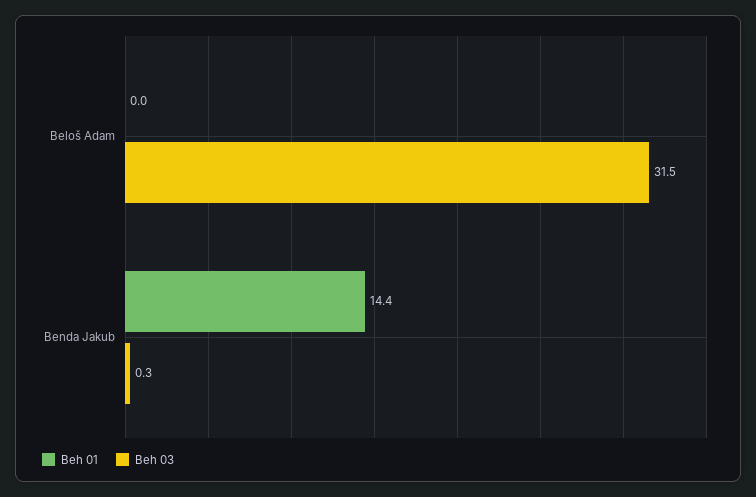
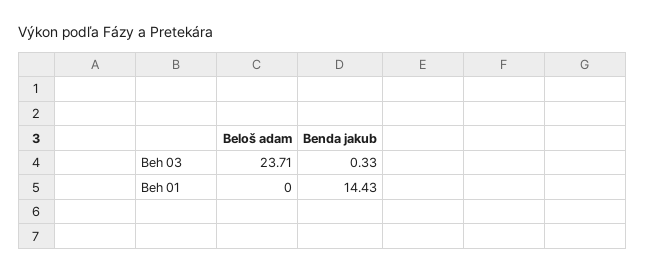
  {
    "Beh 01": {
      "Beloš Adam": 0,
      "Benda Jakub": 14.43
    },
    "Beh 03": {
-     "Beloš Adam": 31.5,
+     "Beloš Adam": 23.71,
      "Benda Jakub": 0.33
    }
  }

